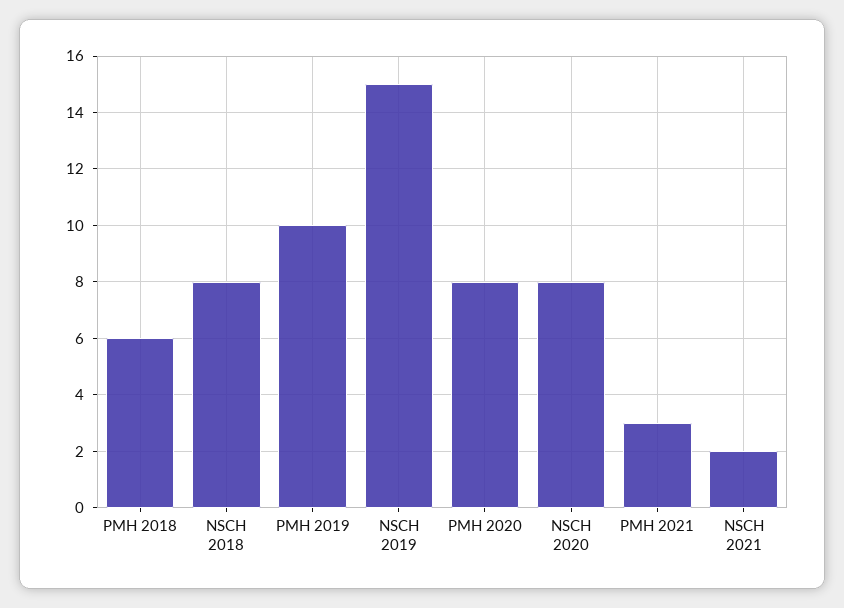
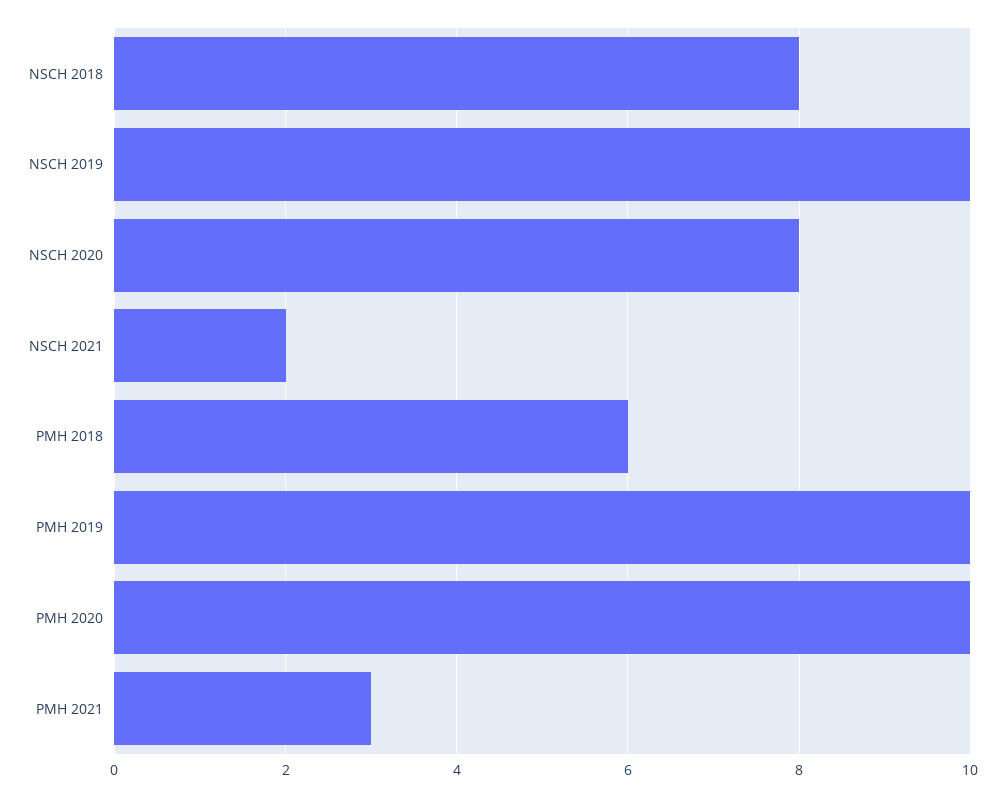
  {
    "PMH 2018": 6,
    "NSCH 2018": 8,
    "PMH 2019": 10,
-   "NSCH 2019": 15,
+   "NSCH 2019": 10,
-   "PMH 2020": 8,
+   "PMH 2020": 10,
    "NSCH 2020": 8,
    "PMH 2021": 3,
    "NSCH 2021": 2
  }

